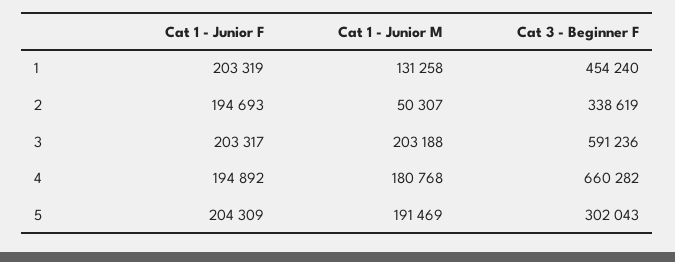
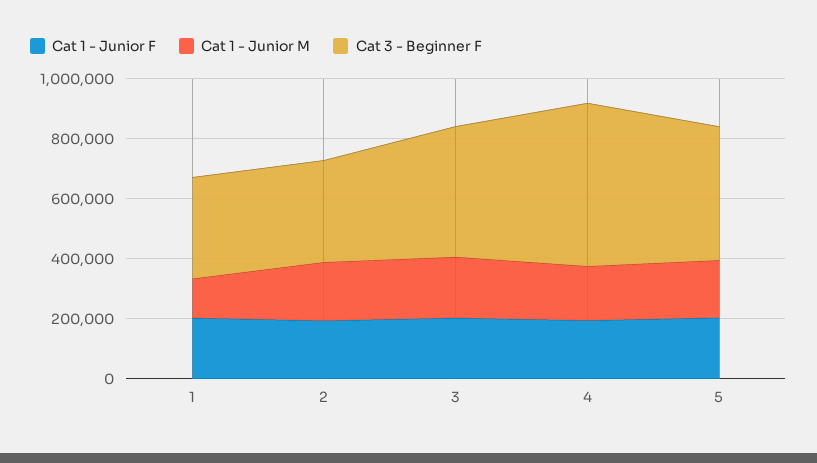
  {
    "Cat 1 - Junior F": {
      "1": 203319,
      "2": 194693,
      "3": 203317,
      "4": 194892,
      "5": 204309
    },
    "Cat 1 - Junior M": {
      "1": 131258,
-     "2": 50307,
+     "2": 200000,
      "3": 203188,
      "4": 180768,
      "5": 191469
    },
    "Cat 3 - Beginner F": {
-     "1": 454240,
+     "1": 350000,
      "2": 338619,
-     "3": 591236,
+     "3": 450000,
-     "4": 660282,
+     "4": 550000,
-     "5": 302043
+     "5": 450000
    }
  }

